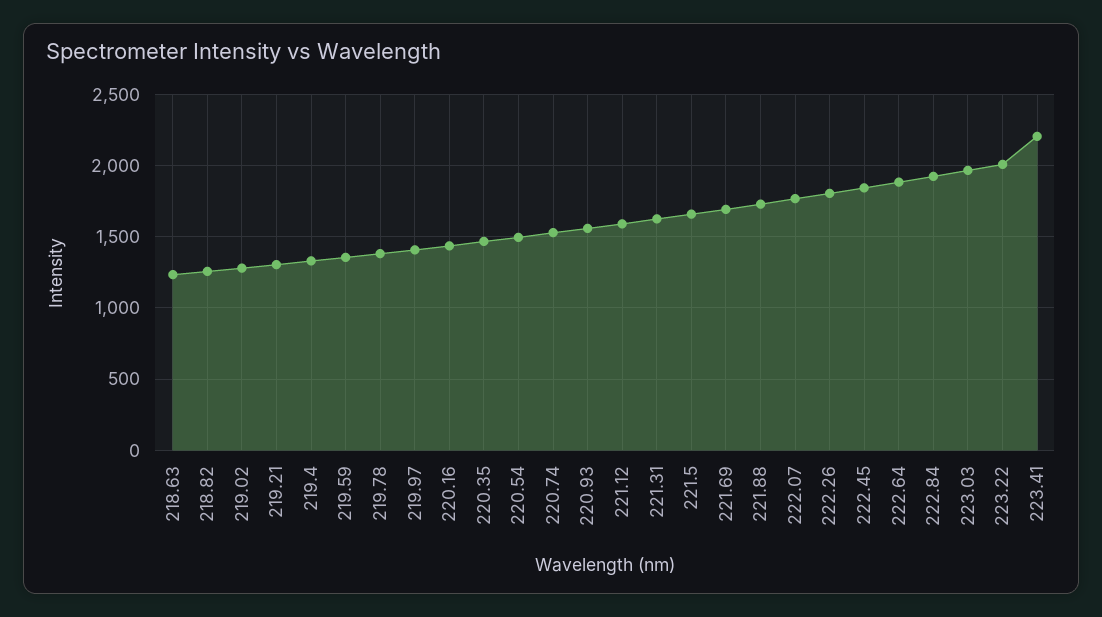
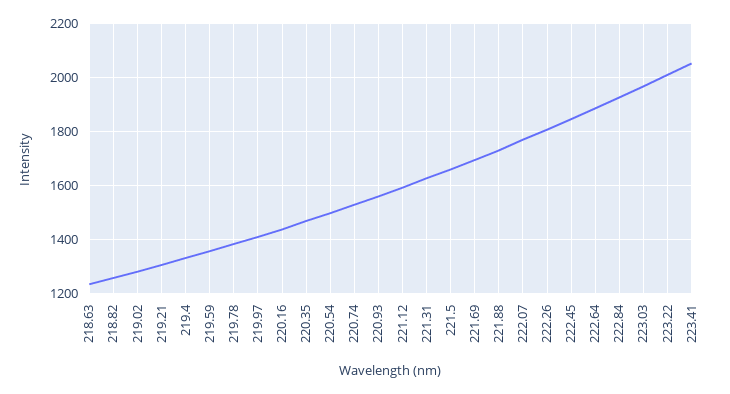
  {
    "218.63": 1225,
    "218.82": 1250,
    "219.02": 1275,
    "219.21": 1300,
    "219.4": 1325,
    "219.59": 1350,
    "219.78": 1375,
    "219.97": 1400,
    "220.16": 1425,
    "220.35": 1475,
    "220.54": 1500,
    "220.74": 1525,
    "220.93": 1550,
    "221.12": 1600,
    "221.31": 1625,
    "221.5": 1650,
    "221.69": 1700,
    "221.88": 1725,
    "222.07": 1775,
    "222.26": 1800,
    "222.45": 1850,
    "222.64": 1875,
    "222.84": 1925,
    "223.03": 1975,
    "223.22": 2000,
-   "223.41": 2200
+   "223.41": 2050
  }

